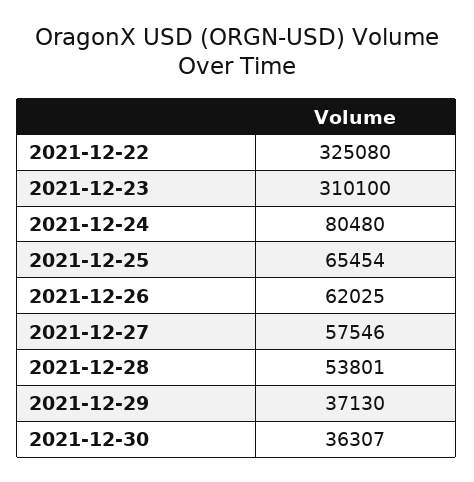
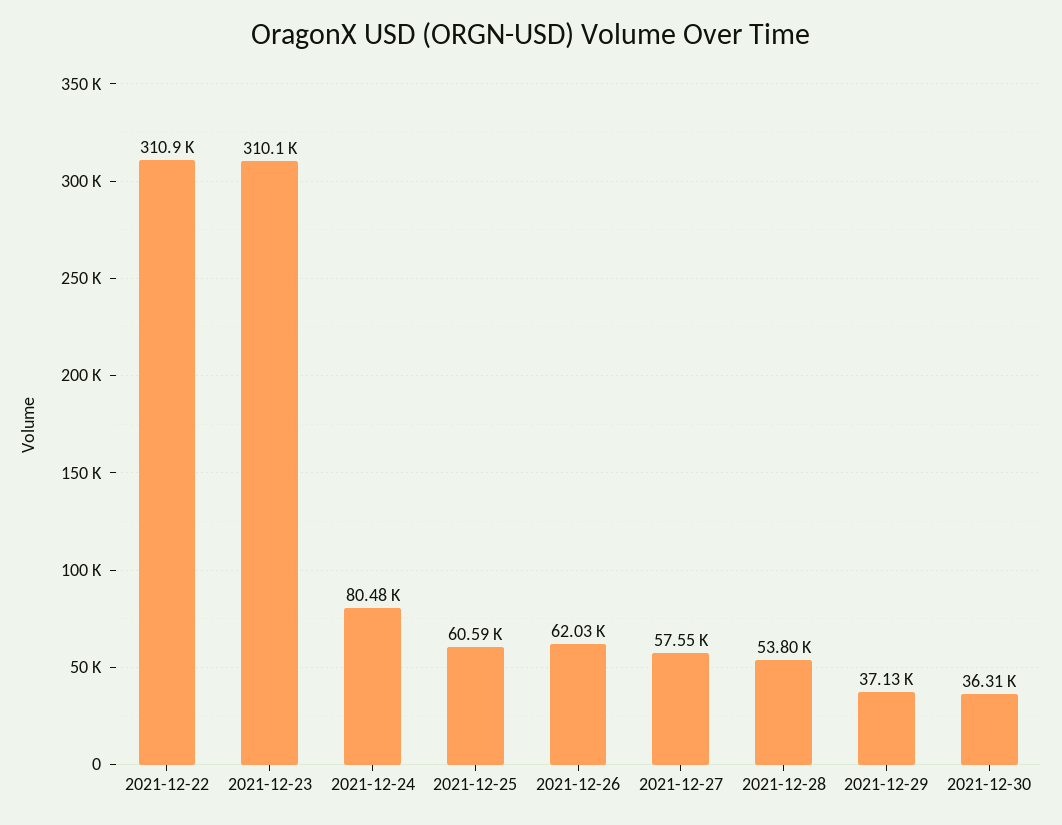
  {
-   "2021-12-22": 325080,
+   "2021-12-22": 310900,
    "2021-12-23": 310100,
    "2021-12-24": 80480,
-   "2021-12-25": 65454,
+   "2021-12-25": 60590,
    "2021-12-26": 62025,
    "2021-12-27": 57546,
    "2021-12-28": 53801,
    "2021-12-29": 37130,
    "2021-12-30": 36307
  }

